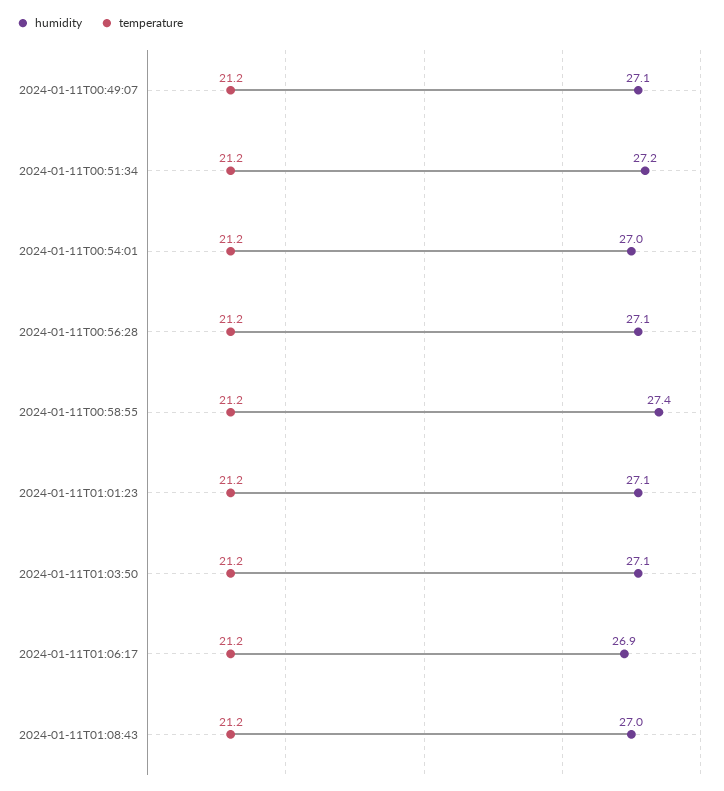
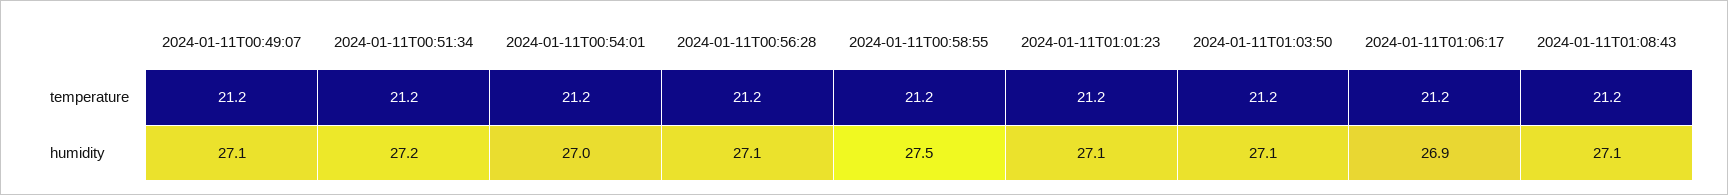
  {
    "humidity": {
      "2024-01-11T00:49:07": 27.1,
      "2024-01-11T00:51:34": 27.2,
      "2024-01-11T00:54:01": 27,
      "2024-01-11T00:56:28": 27.1,
-     "2024-01-11T00:58:55": 27.4,
+     "2024-01-11T00:58:55": 27.5,
      "2024-01-11T01:01:23": 27.1,
      "2024-01-11T01:03:50": 27.1,
      "2024-01-11T01:06:17": 26.9,
-     "2024-01-11T01:08:43": 27
+     "2024-01-11T01:08:43": 27.1
    },
    "temperature": {
      "2024-01-11T00:49:07": 21.2,
      "2024-01-11T00:51:34": 21.2,
      "2024-01-11T00:54:01": 21.2,
      "2024-01-11T00:56:28": 21.2,
      "2024-01-11T00:58:55": 21.2,
      "2024-01-11T01:01:23": 21.2,
      "2024-01-11T01:03:50": 21.2,
      "2024-01-11T01:06:17": 21.2,
      "2024-01-11T01:08:43": 21.2
    }
  }

